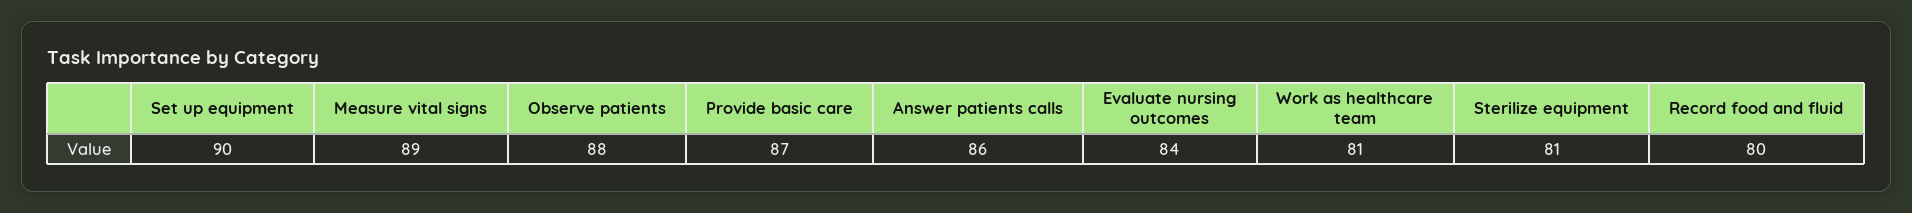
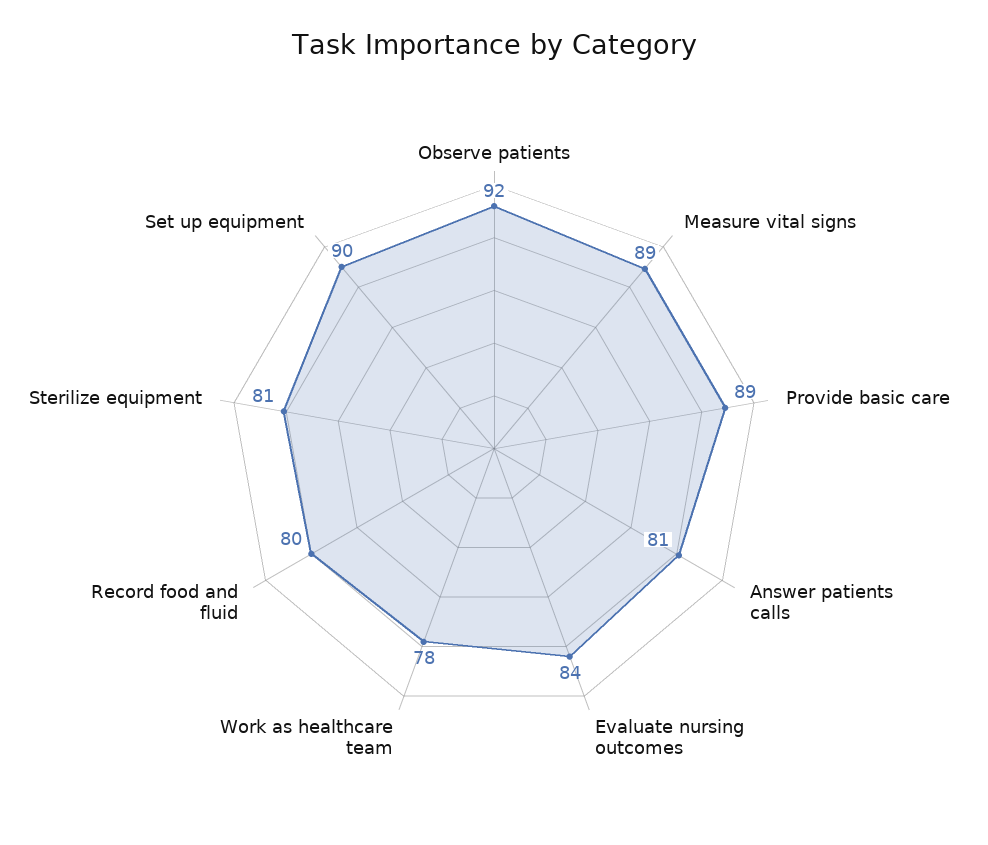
  {
    "Set up equipment": 90,
    "Measure vital signs": 89,
-   "Observe patients": 88,
+   "Observe patients": 92,
-   "Provide basic care": 87,
+   "Provide basic care": 89,
-   "Answer patients calls": 86,
+   "Answer patients calls": 81,
    "Evaluate nursing outcomes": 84,
-   "Work as healthcare team": 81,
+   "Work as healthcare team": 78,
    "Sterilize equipment": 81,
    "Record food and fluid": 80
  }

